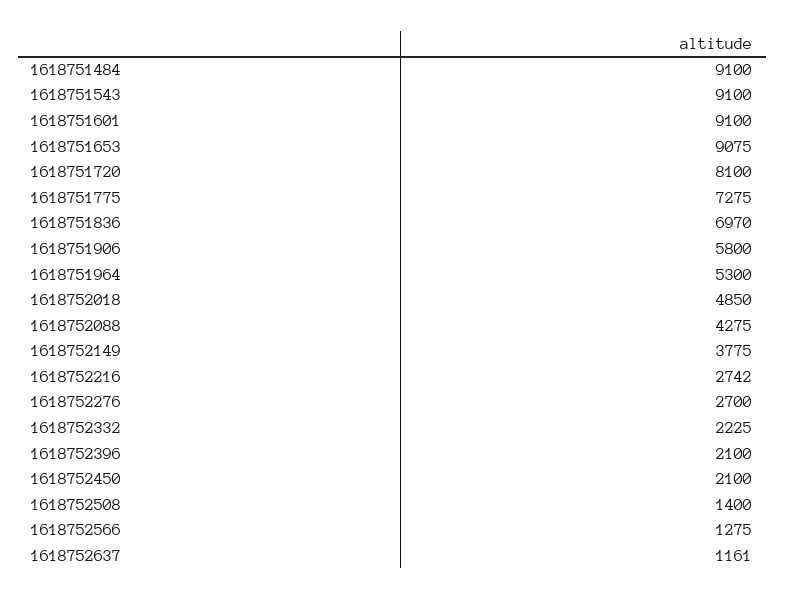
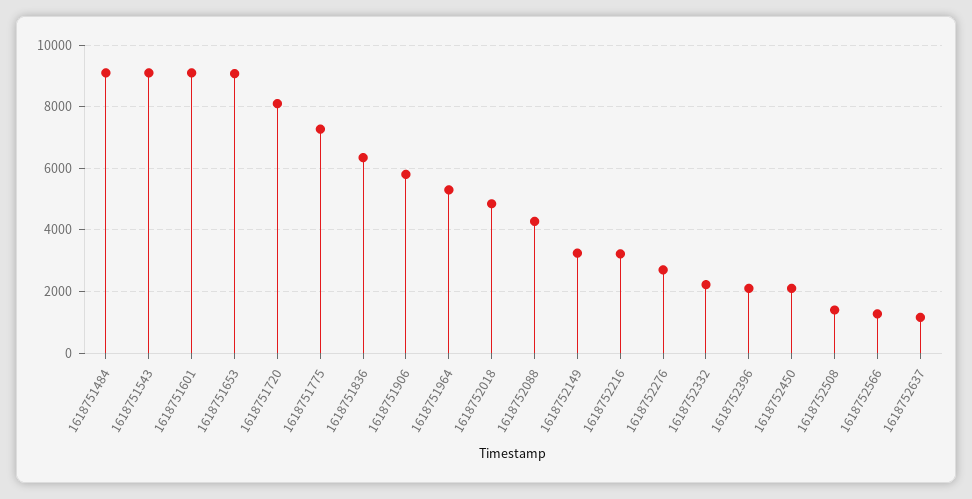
  {
    "1618751484": 9100,
    "1618751543": 9100,
    "1618751601": 9100,
    "1618751653": 9075,
    "1618751720": 8100,
    "1618751775": 7275,
-   "1618751836": 6970,
+   "1618751836": 6400,
    "1618751906": 5800,
    "1618751964": 5300,
    "1618752018": 4850,
    "1618752088": 4275,
-   "1618752149": 3775,
+   "1618752149": 3200,
-   "1618752216": 2742,
+   "1618752216": 3200,
    "1618752276": 2700,
    "1618752332": 2225,
    "1618752396": 2100,
    "1618752450": 2100,
    "1618752508": 1400,
    "1618752566": 1275,
    "1618752637": 1161
  }

